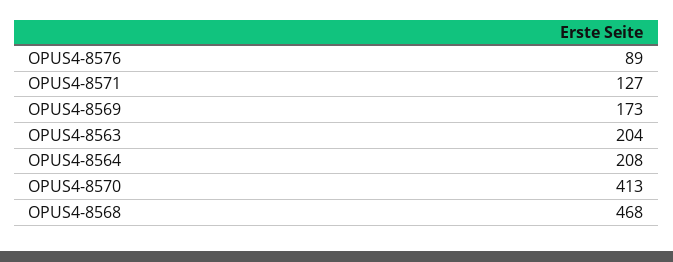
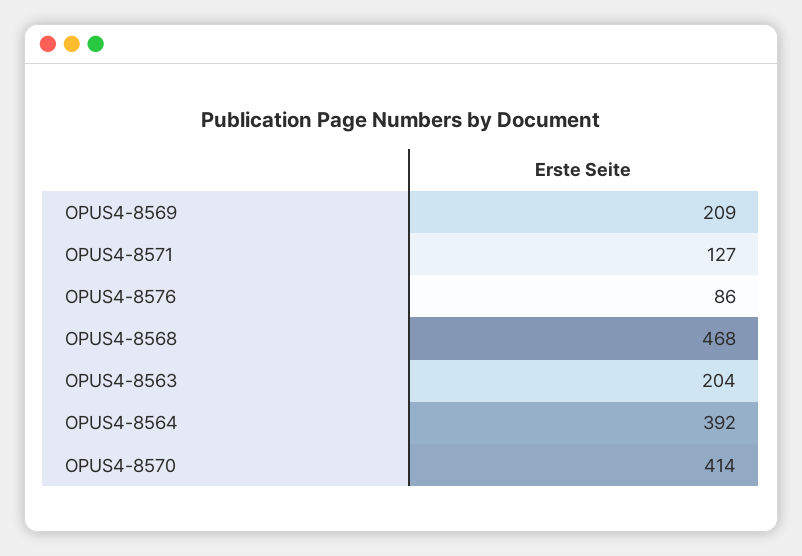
  {
-   "OPUS4-8576": 89,
+   "OPUS4-8576": 86,
    "OPUS4-8571": 127,
-   "OPUS4-8569": 173,
+   "OPUS4-8569": 209,
    "OPUS4-8563": 204,
-   "OPUS4-8564": 208,
+   "OPUS4-8564": 392,
-   "OPUS4-8570": 413,
+   "OPUS4-8570": 414,
    "OPUS4-8568": 468
  }

